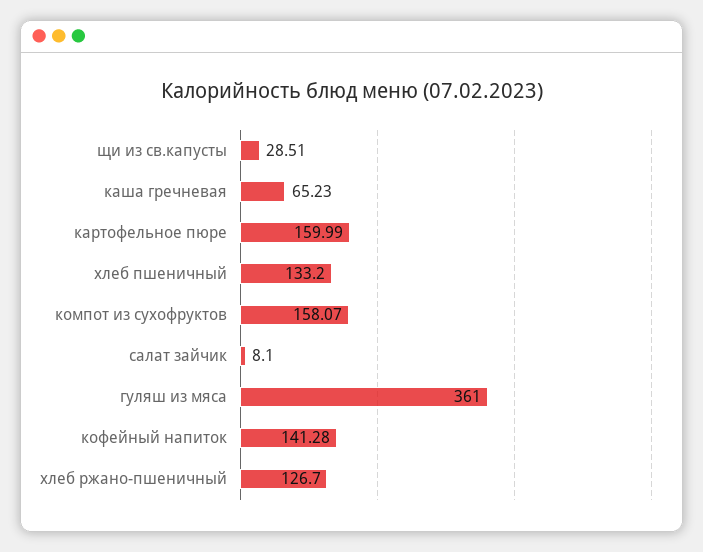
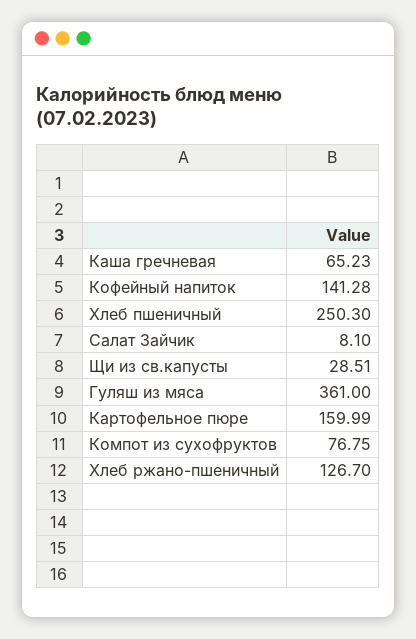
  {
    "щи из св.капусты": 28.51,
    "каша гречневая": 65.23,
    "картофельное пюре": 159.99,
-   "хлеб пшеничный": 133.2,
+   "хлеб пшеничный": 250.3,
-   "компот из сухофруктов": 158.07,
+   "компот из сухофруктов": 76.75,
    "салат зайчик": 8.1,
    "гуляш из мяса": 361,
    "кофейный напиток": 141.28,
    "хлеб ржано-пшеничный": 126.7
  }

